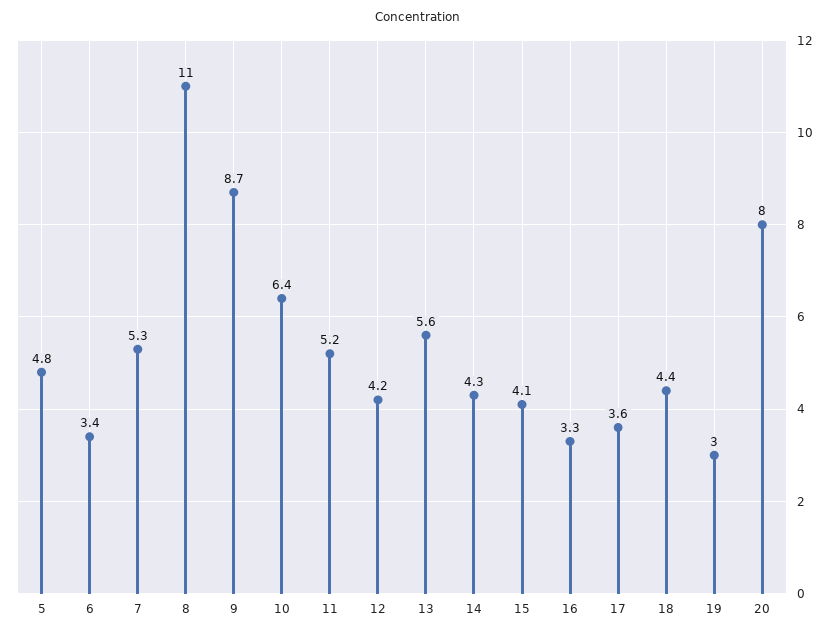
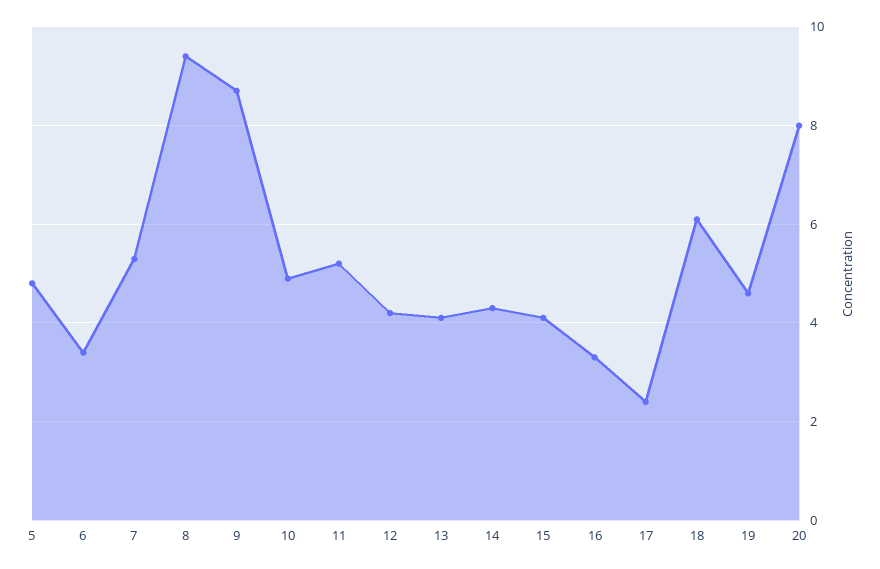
  {
    "5": 4.8,
    "6": 3.4,
    "7": 5.3,
-   "8": 11,
+   "8": 9.5,
    "9": 8.7,
-   "10": 6.4,
+   "10": 5,
    "11": 5.2,
    "12": 4.2,
-   "13": 5.6,
+   "13": 4,
    "14": 4.3,
    "15": 4.1,
    "16": 3.3,
-   "17": 3.6,
+   "17": 2.5,
-   "18": 4.4,
+   "18": 6,
-   "19": 3,
+   "19": 4.5,
    "20": 8
  }

